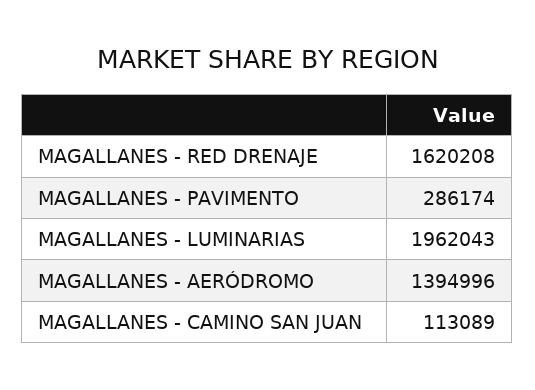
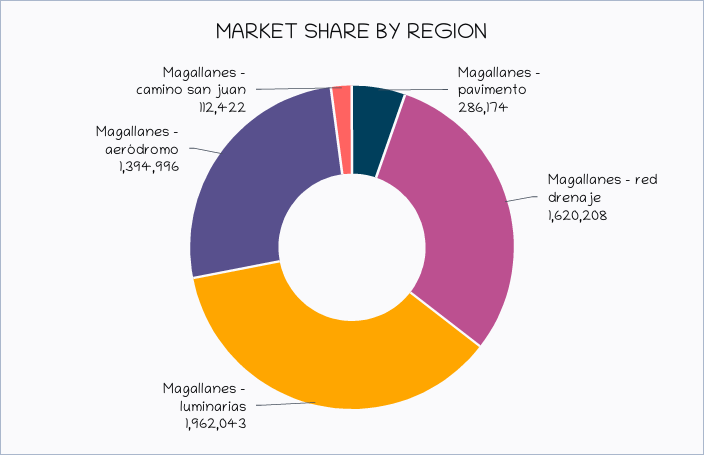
  {
    "MAGALLANES - RED DRENAJE": 1620208,
    "MAGALLANES - PAVIMENTO": 286174,
    "MAGALLANES - LUMINARIAS": 1962043,
    "MAGALLANES - AERÓDROMO": 1394996,
-   "MAGALLANES - CAMINO SAN JUAN": 113089
+   "MAGALLANES - CAMINO SAN JUAN": 112422
  }

